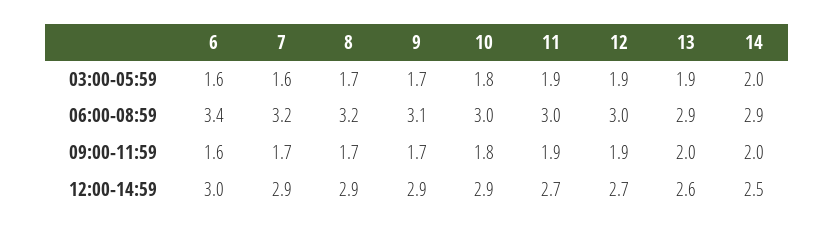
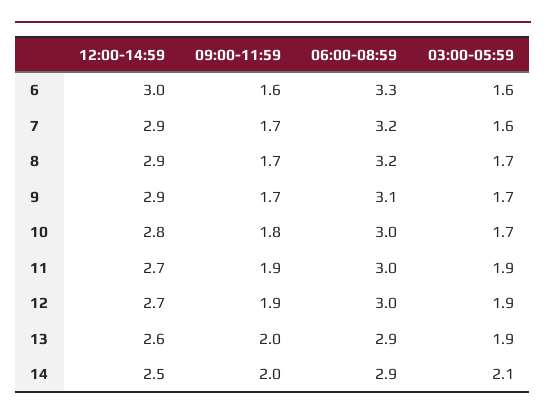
  {
    "6": {
      "03:00-05:59": 1.6,
-     "06:00-08:59": 3.4,
+     "06:00-08:59": 3.3,
      "09:00-11:59": 1.6,
      "12:00-14:59": 3
    },
    "7": {
      "03:00-05:59": 1.6,
      "06:00-08:59": 3.2,
      "09:00-11:59": 1.7,
      "12:00-14:59": 2.9
    },
    "8": {
      "03:00-05:59": 1.7,
      "06:00-08:59": 3.2,
      "09:00-11:59": 1.7,
      "12:00-14:59": 2.9
    },
    "9": {
      "03:00-05:59": 1.7,
      "06:00-08:59": 3.1,
      "09:00-11:59": 1.7,
      "12:00-14:59": 2.9
    },
    "10": {
-     "03:00-05:59": 1.8,
+     "03:00-05:59": 1.7,
      "06:00-08:59": 3,
      "09:00-11:59": 1.8,
-     "12:00-14:59": 2.9
+     "12:00-14:59": 2.8
    },
    "11": {
      "03:00-05:59": 1.9,
      "06:00-08:59": 3,
      "09:00-11:59": 1.9,
      "12:00-14:59": 2.7
    },
    "12": {
      "03:00-05:59": 1.9,
      "06:00-08:59": 3,
      "09:00-11:59": 1.9,
      "12:00-14:59": 2.7
    },
    "13": {
      "03:00-05:59": 1.9,
      "06:00-08:59": 2.9,
      "09:00-11:59": 2,
      "12:00-14:59": 2.6
    },
    "14": {
-     "03:00-05:59": 2,
+     "03:00-05:59": 2.1,
      "06:00-08:59": 2.9,
      "09:00-11:59": 2,
      "12:00-14:59": 2.5
    }
  }

